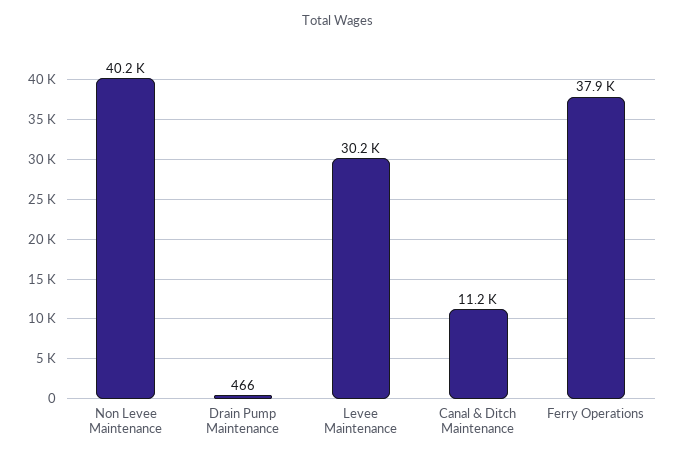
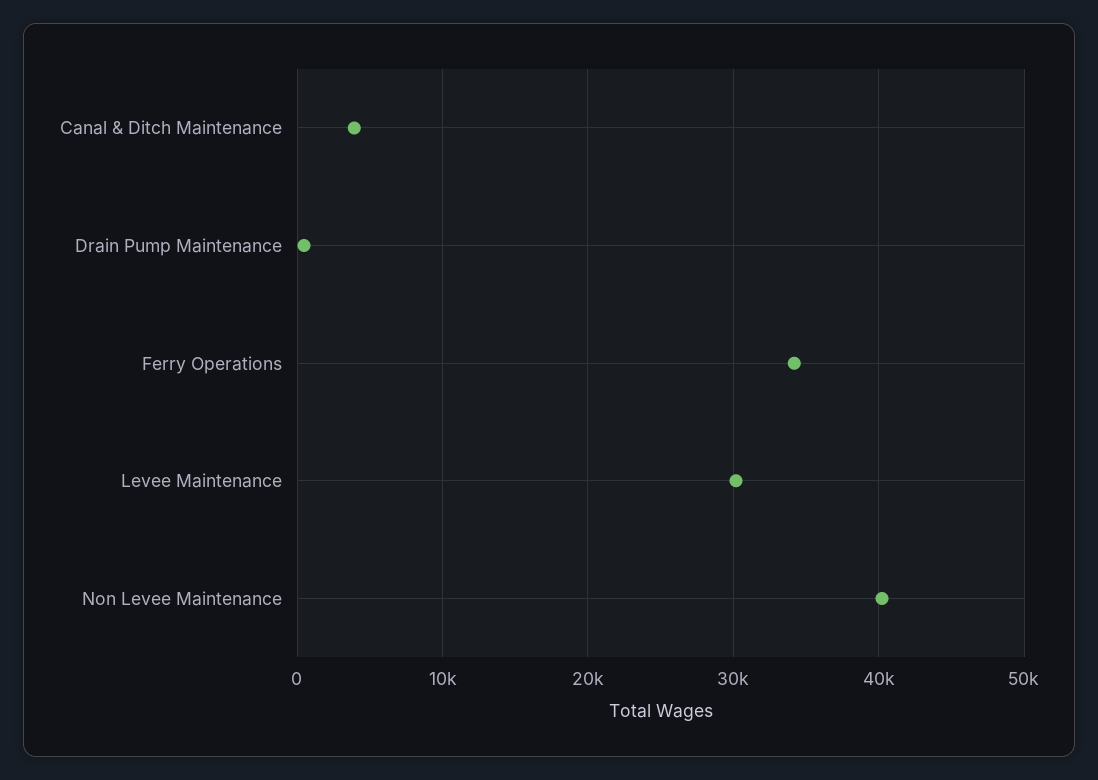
  {
    "Non Levee Maintenance": 40200,
    "Drain Pump Maintenance": 466,
    "Levee Maintenance": 30200,
-   "Canal & Ditch Maintenance": 11200,
+   "Canal & Ditch Maintenance": 4000,
-   "Ferry Operations": 37900
+   "Ferry Operations": 34000
  }

